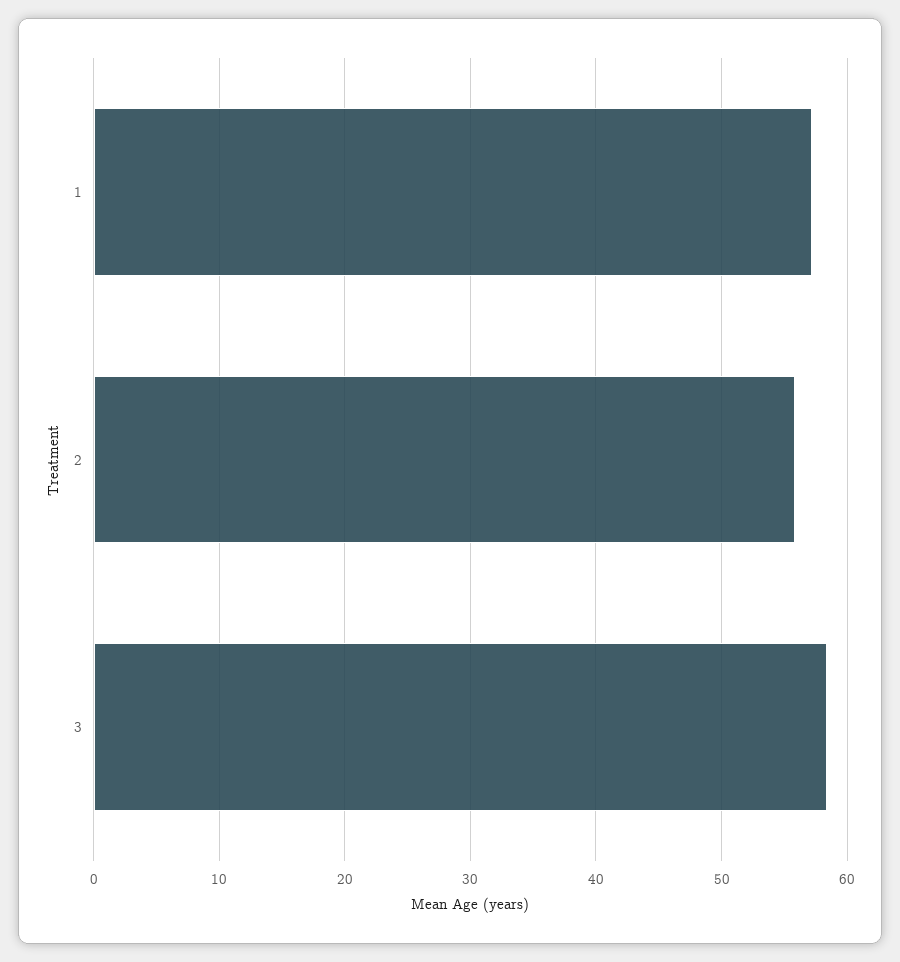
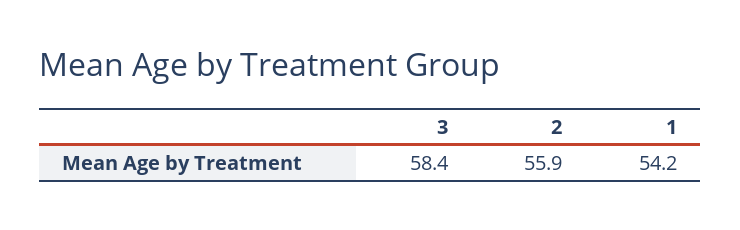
  {
-   "1": 57,
+   "1": 54.2,
    "2": 55.9,
    "3": 58.4
  }

